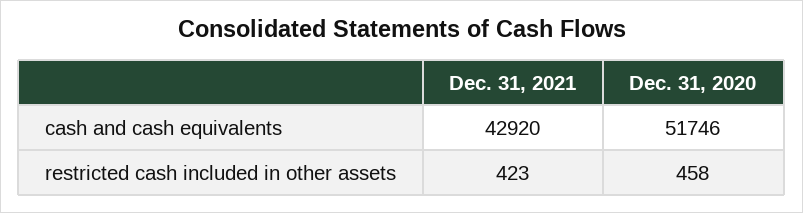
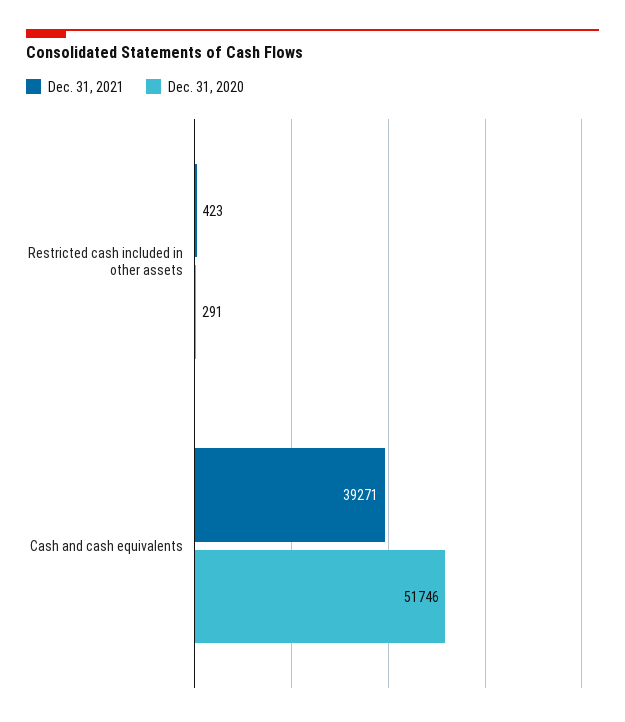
  {
    "Dec. 31, 2021": {
-     "cash and cash equivalents": 42920,
+     "cash and cash equivalents": 39271,
      "restricted cash included in other assets": 423
    },
    "Dec. 31, 2020": {
      "cash and cash equivalents": 51746,
-     "restricted cash included in other assets": 458
+     "restricted cash included in other assets": 291
    }
  }

